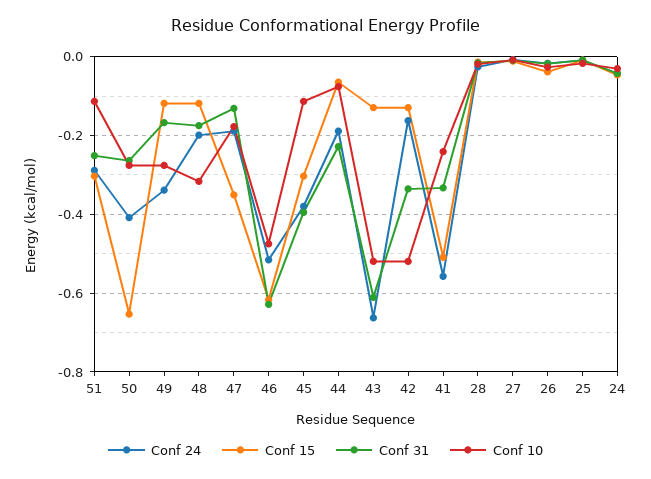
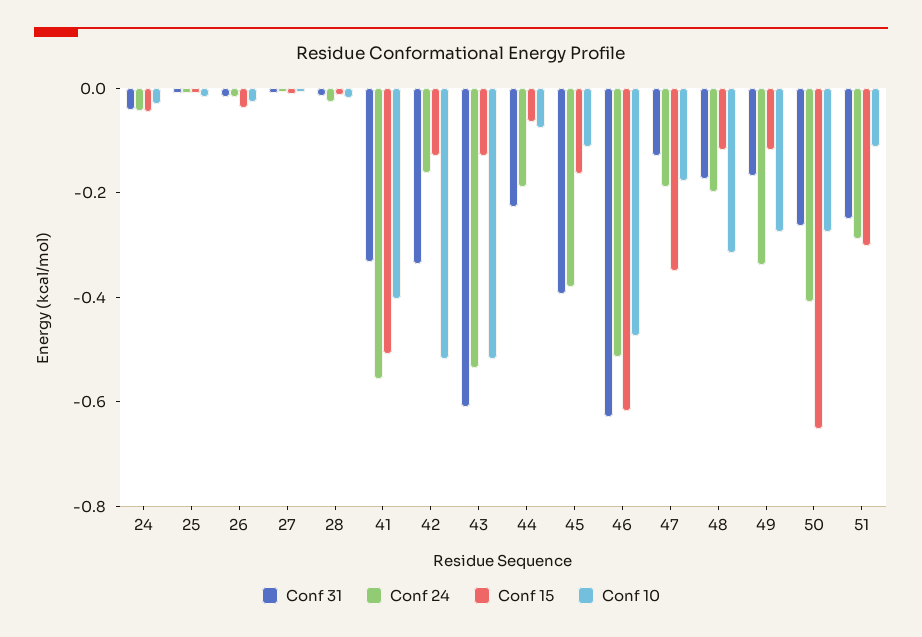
  {
    "Conf 24": {
      "51": -0.28,
      "50": -0.4,
      "49": -0.34,
      "48": -0.2,
      "47": -0.18,
      "46": -0.52,
      "45": -0.38,
      "44": -0.18,
-     "43": -0.66,
+     "43": -0.55,
      "42": -0.16,
      "41": -0.56,
      "28": -0.02,
      "27": 0,
      "26": -0.02,
      "25": 0,
      "24": -0.04
    },
    "Conf 15": {
      "51": -0.3,
      "50": -0.66,
      "49": -0.12,
      "48": -0.12,
      "47": -0.36,
      "46": -0.62,
-     "45": -0.3,
+     "45": -0.15,
      "44": -0.06,
      "43": -0.12,
      "42": -0.12,
      "41": -0.5,
      "28": -0.02,
      "27": -0.02,
      "26": -0.04,
      "25": 0,
      "24": -0.04
    },
    "Conf 31": {
      "51": -0.26,
      "50": -0.26,
      "49": -0.16,
      "48": -0.18,
      "47": -0.14,
      "46": -0.62,
      "45": -0.4,
      "44": -0.22,
      "43": -0.62,
      "42": -0.34,
      "41": -0.34,
      "28": -0.02,
      "27": 0,
      "26": -0.02,
      "25": 0,
      "24": -0.04
    },
    "Conf 10": {
      "51": -0.12,
      "50": -0.28,
      "49": -0.28,
      "48": -0.32,
      "47": -0.18,
      "46": -0.48,
      "45": -0.12,
      "44": -0.08,
      "43": -0.52,
      "42": -0.52,
-     "41": -0.24,
+     "41": -0.4,
      "28": -0.02,
      "27": 0,
      "26": -0.02,
      "25": -0.02,
      "24": -0.04
    }
  }

